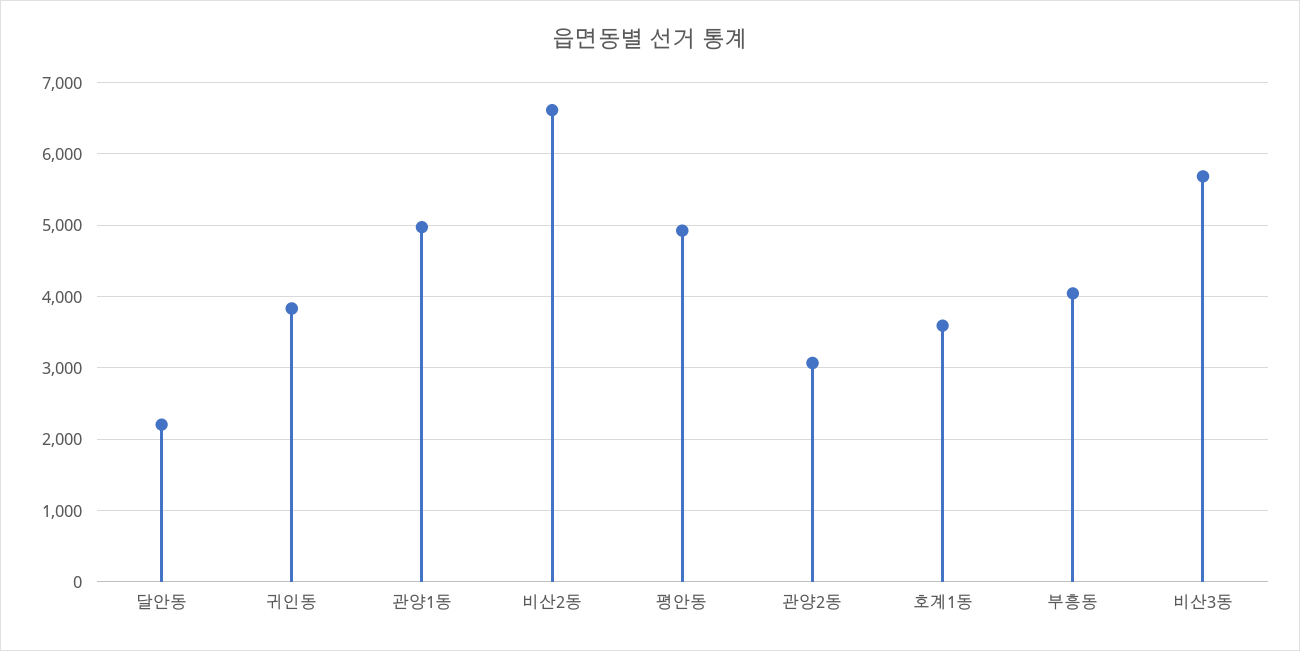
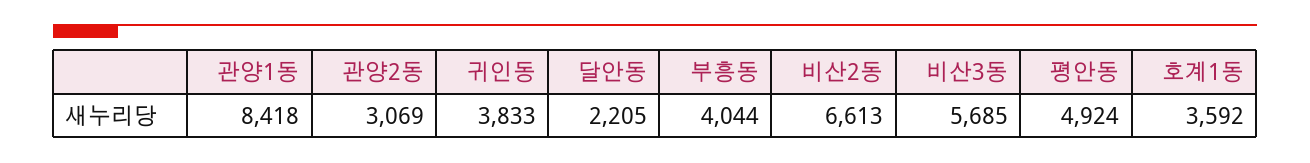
  {
    "달안동": 2205,
    "귀인동": 3833,
-   "관양1동": 5000,
+   "관양1동": 8418,
    "비산2동": 6613,
    "평안동": 4924,
    "관양2동": 3069,
    "호계1동": 3592,
    "부흥동": 4044,
    "비산3동": 5685
  }

